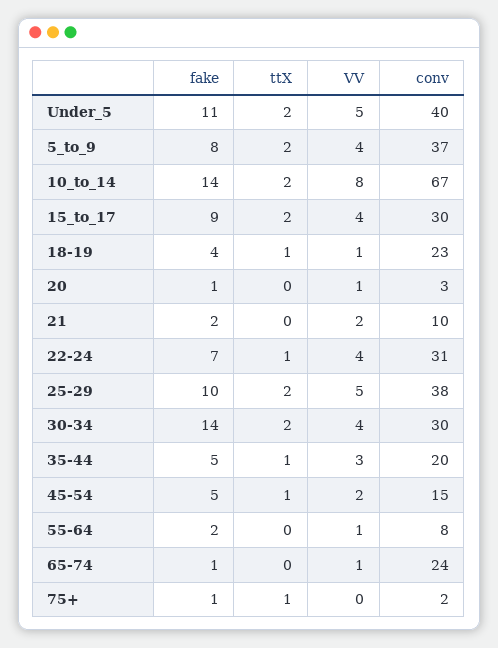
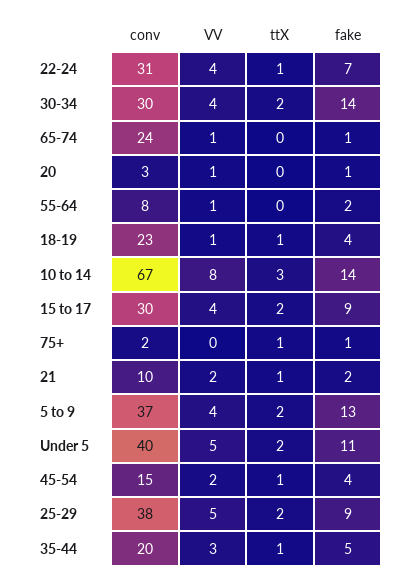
  {
    "fake": {
      "Under_5": 11,
-     "5_to_9": 8,
+     "5_to_9": 13,
      "10_to_14": 14,
      "15_to_17": 9,
      "18-19": 4,
      "20": 1,
      "21": 2,
      "22-24": 7,
-     "25-29": 10,
+     "25-29": 9,
      "30-34": 14,
      "35-44": 5,
-     "45-54": 5,
+     "45-54": 4,
      "55-64": 2,
      "65-74": 1,
      "75+": 1
    },
    "ttX": {
      "Under_5": 2,
      "5_to_9": 2,
-     "10_to_14": 2,
+     "10_to_14": 3,
      "15_to_17": 2,
      "18-19": 1,
      "20": 0,
-     "21": 0,
+     "21": 1,
      "22-24": 1,
      "25-29": 2,
      "30-34": 2,
      "35-44": 1,
      "45-54": 1,
      "55-64": 0,
      "65-74": 0,
      "75+": 1
    },
    "VV": {
      "Under_5": 5,
      "5_to_9": 4,
      "10_to_14": 8,
      "15_to_17": 4,
      "18-19": 1,
      "20": 1,
      "21": 2,
      "22-24": 4,
      "25-29": 5,
      "30-34": 4,
      "35-44": 3,
      "45-54": 2,
      "55-64": 1,
      "65-74": 1,
      "75+": 0
    },
    "conv": {
      "Under_5": 40,
      "5_to_9": 37,
      "10_to_14": 67,
      "15_to_17": 30,
      "18-19": 23,
      "20": 3,
      "21": 10,
      "22-24": 31,
      "25-29": 38,
      "30-34": 30,
      "35-44": 20,
      "45-54": 15,
      "55-64": 8,
      "65-74": 24,
      "75+": 2
    }
  }

